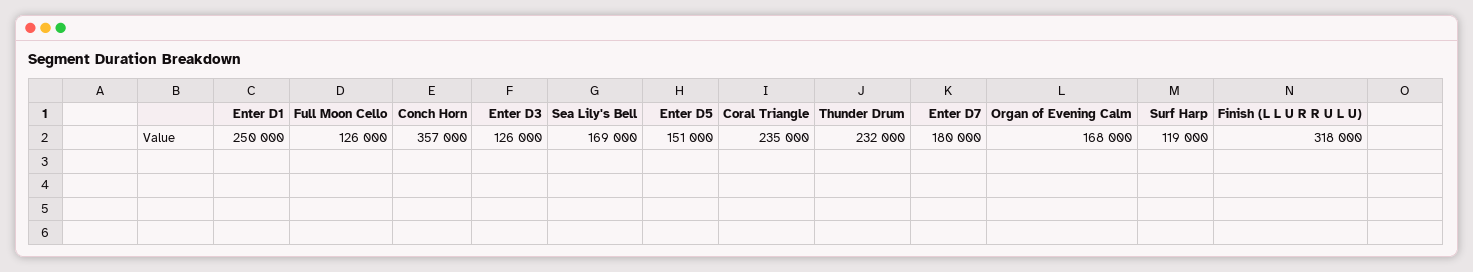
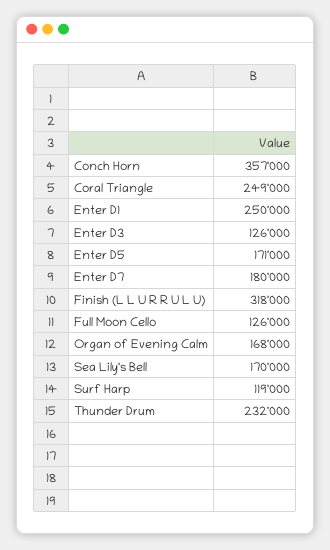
  {
    "Enter D1": 250000,
    "Full Moon Cello": 126000,
    "Conch Horn": 357000,
    "Enter D3": 126000,
-   "Sea Lily's Bell": 169000,
+   "Sea Lily's Bell": 170000,
-   "Enter D5": 151000,
+   "Enter D5": 171000,
-   "Coral Triangle": 235000,
+   "Coral Triangle": 249000,
    "Thunder Drum": 232000,
    "Enter D7": 180000,
    "Organ of Evening Calm": 168000,
    "Surf Harp": 119000,
    "Finish (L L U R R U L U)": 318000
  }

